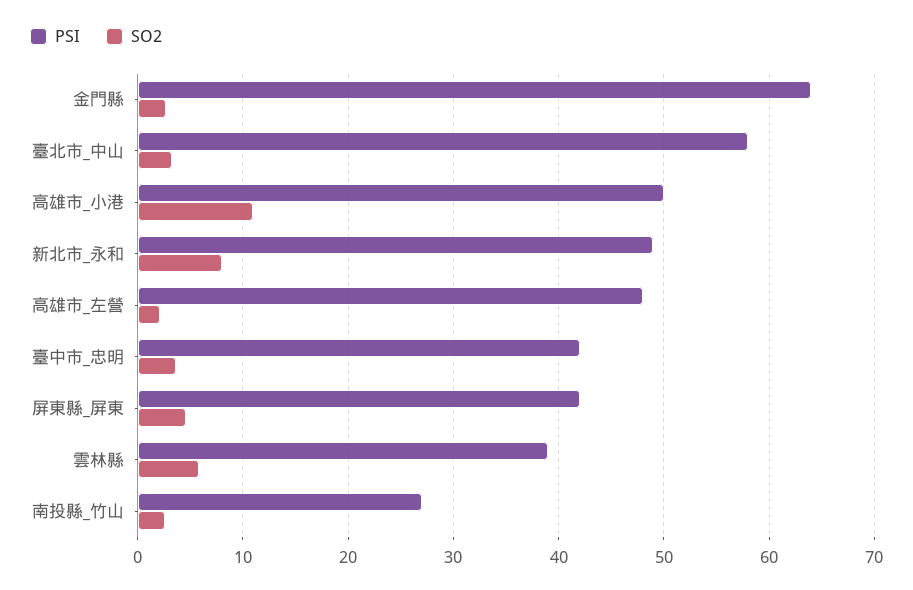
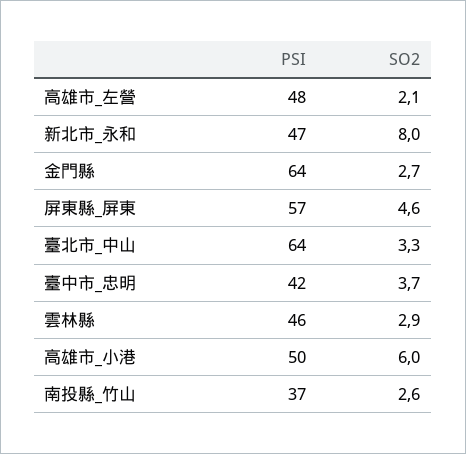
  {
    "PSI": {
      "金門縣": 64,
-     "臺北市_中山": 58,
+     "臺北市_中山": 64,
      "高雄市_小港": 50,
-     "新北市_永和": 49,
+     "新北市_永和": 47,
      "高雄市_左營": 48,
      "臺中市_忠明": 42,
-     "屏東縣_屏東": 42,
+     "屏東縣_屏東": 57,
-     "雲林縣": 39,
+     "雲林縣": 46,
-     "南投縣_竹山": 27
+     "南投縣_竹山": 37
    },
    "SO2": {
      "金門縣": 2.7,
      "臺北市_中山": 3.3,
-     "高雄市_小港": 11,
+     "高雄市_小港": 6,
      "新北市_永和": 8,
      "高雄市_左營": 2.1,
      "臺中市_忠明": 3.7,
      "屏東縣_屏東": 4.6,
-     "雲林縣": 6,
+     "雲林縣": 2.9,
      "南投縣_竹山": 2.6
    }
  }

